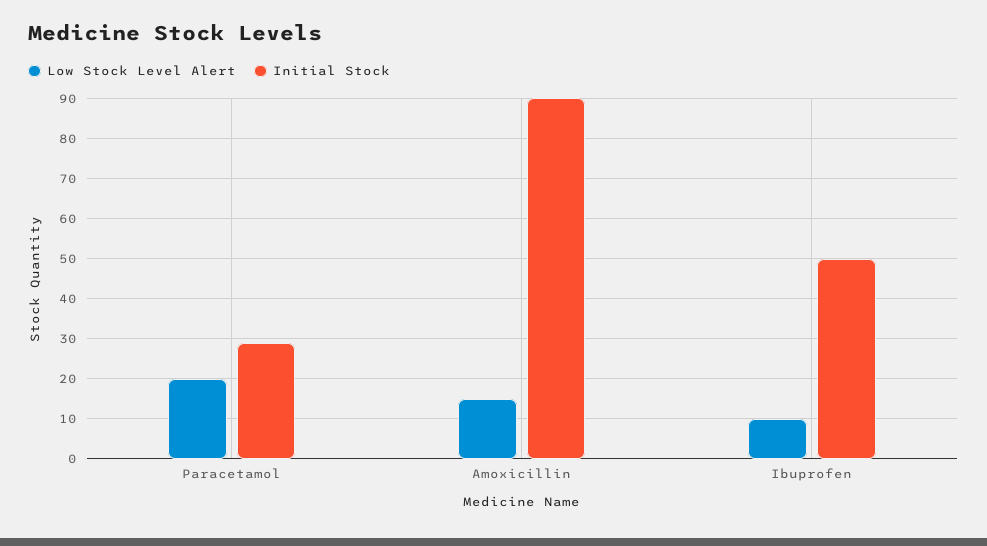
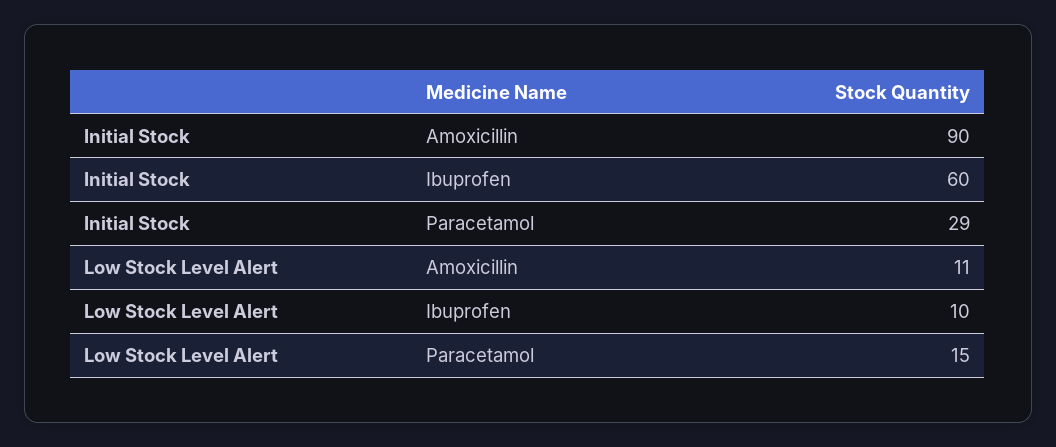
  {
    "Low Stock Level Alert": {
-     "Paracetamol": 20,
+     "Paracetamol": 15,
-     "Amoxicillin": 15,
+     "Amoxicillin": 11,
      "Ibuprofen": 10
    },
    "Initial Stock": {
      "Paracetamol": 29,
      "Amoxicillin": 90,
-     "Ibuprofen": 50
+     "Ibuprofen": 60
    }
  }

